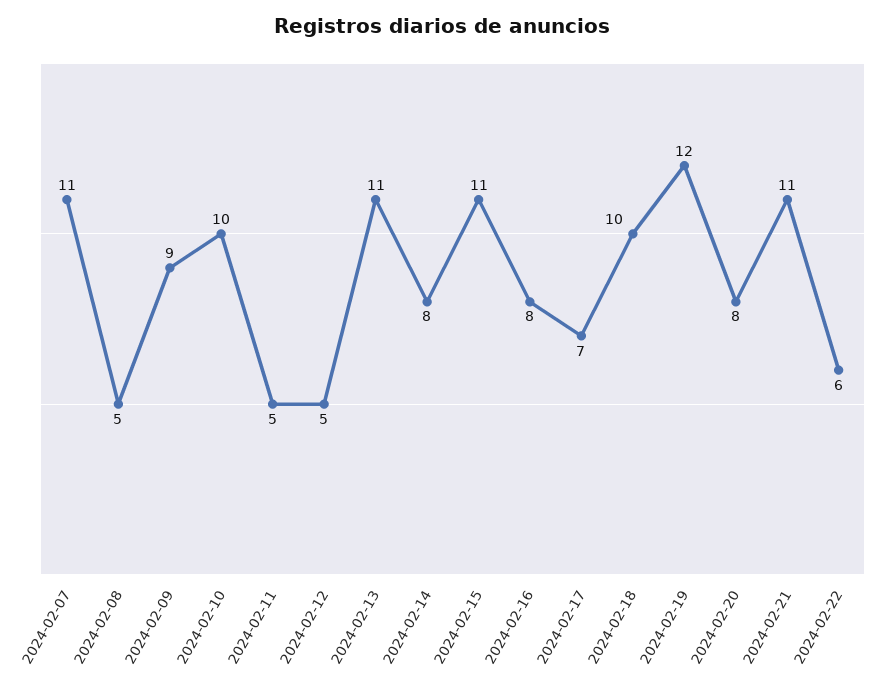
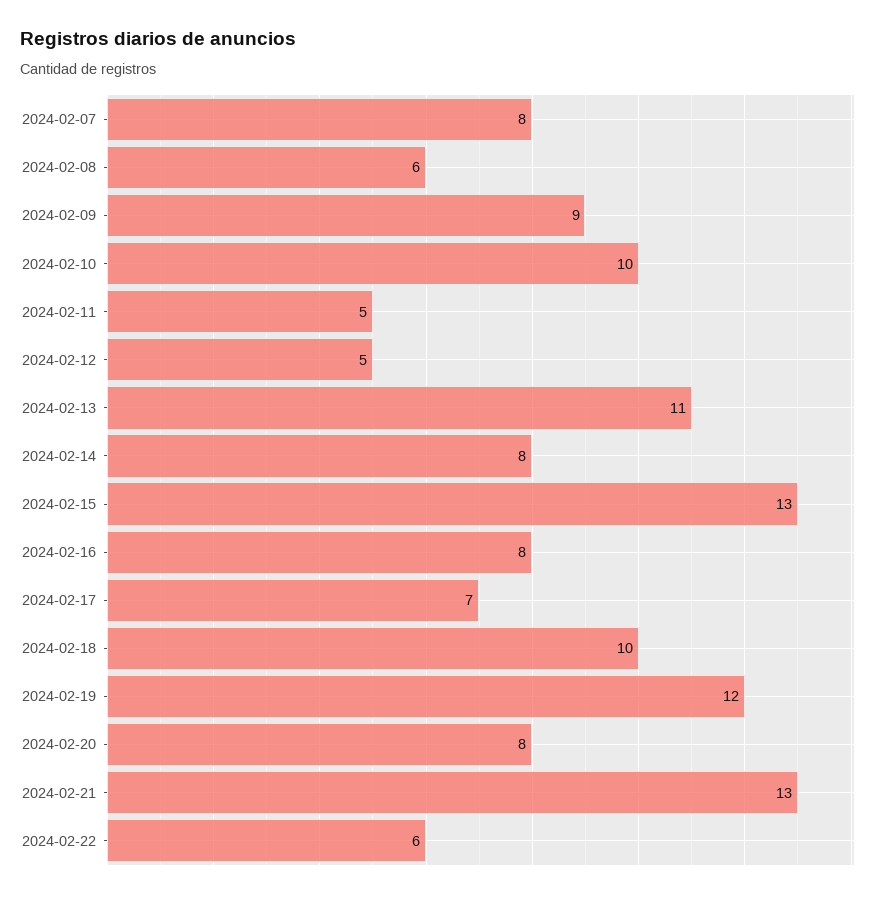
  {
-   "2024-02-07": 11,
+   "2024-02-07": 8,
-   "2024-02-08": 5,
+   "2024-02-08": 6,
    "2024-02-09": 9,
    "2024-02-10": 10,
    "2024-02-11": 5,
    "2024-02-12": 5,
    "2024-02-13": 11,
    "2024-02-14": 8,
-   "2024-02-15": 11,
+   "2024-02-15": 13,
    "2024-02-16": 8,
    "2024-02-17": 7,
    "2024-02-18": 10,
    "2024-02-19": 12,
    "2024-02-20": 8,
-   "2024-02-21": 11,
+   "2024-02-21": 13,
    "2024-02-22": 6
  }

